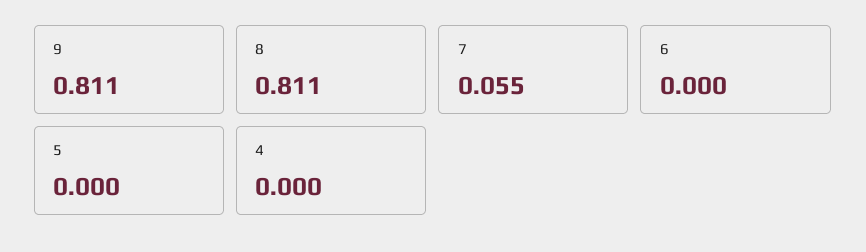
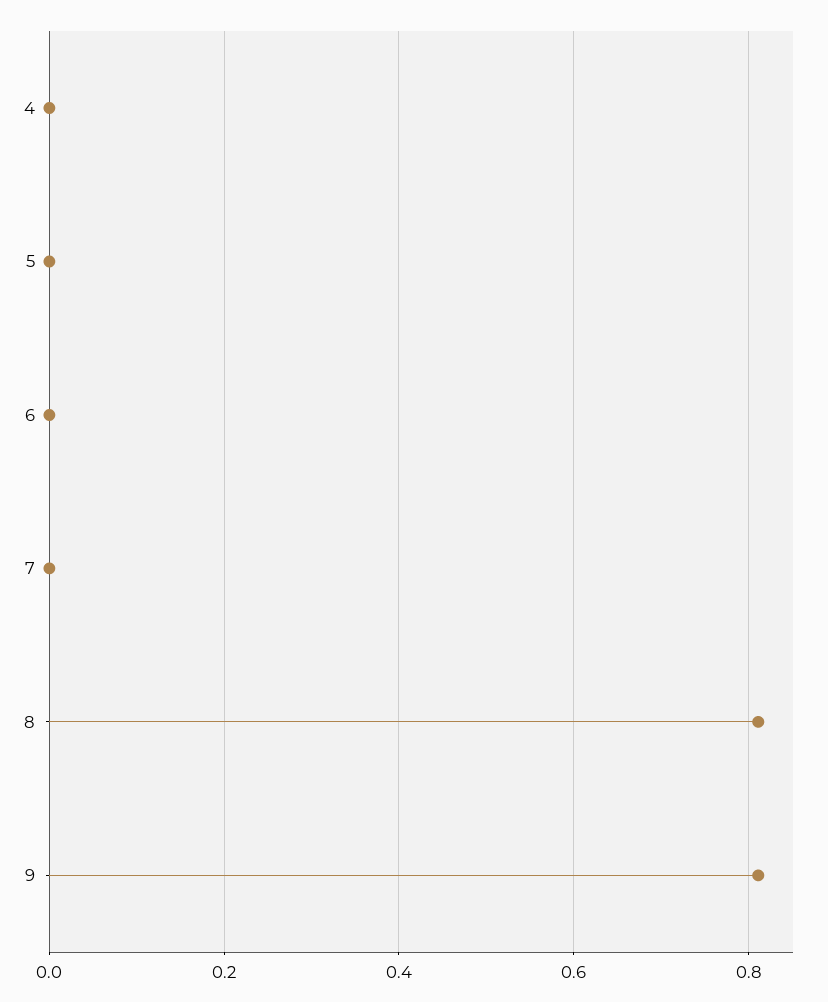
  {
    "9": 0.811,
    "8": 0.811,
-   "7": 0.055,
+   "7": 0,
    "6": 0,
    "5": 0,
    "4": 0
  }

